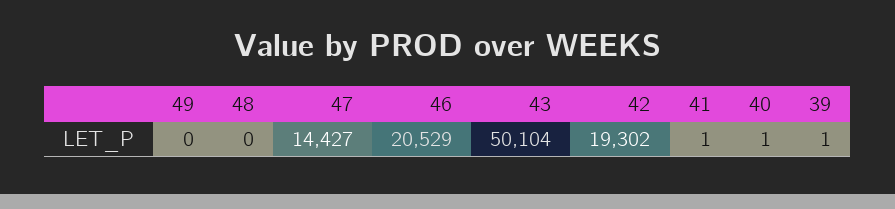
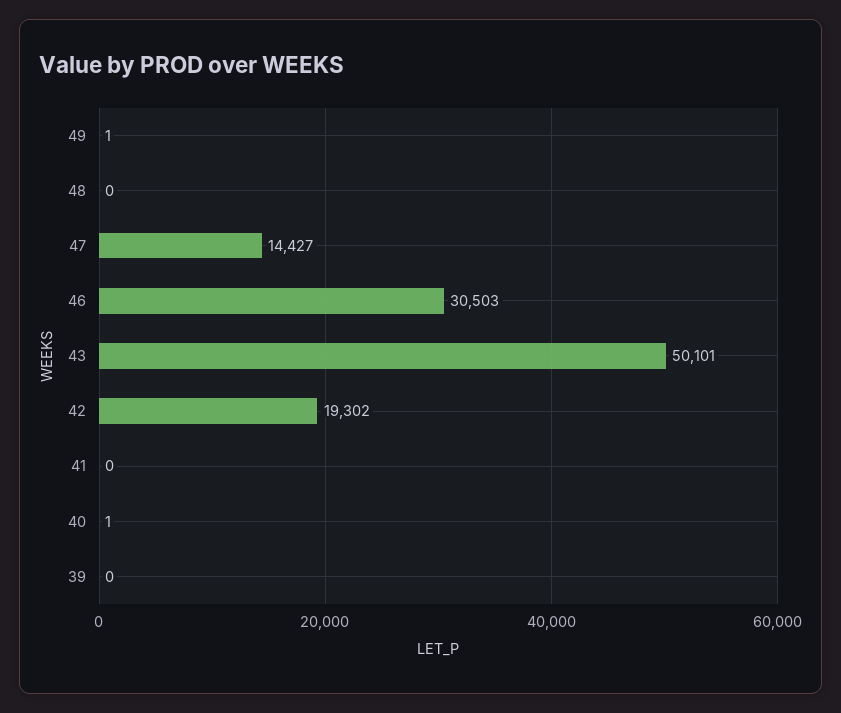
  {
-   "49": 0,
+   "49": 1,
    "48": 0,
    "47": 14427,
-   "46": 20529,
+   "46": 30503,
-   "43": 50104,
+   "43": 50101,
    "42": 19302,
-   "41": 1,
+   "41": 0,
    "40": 1,
-   "39": 1
+   "39": 0
  }

